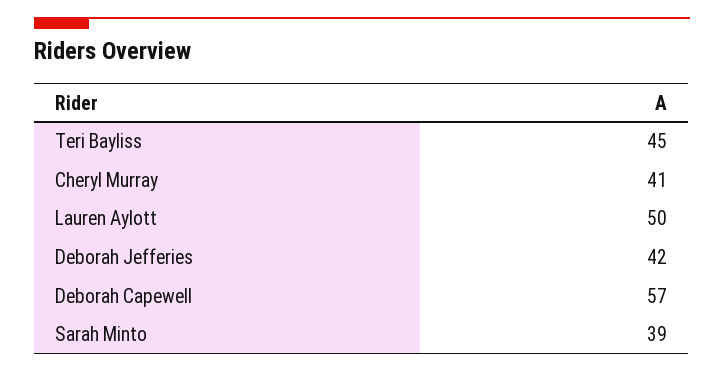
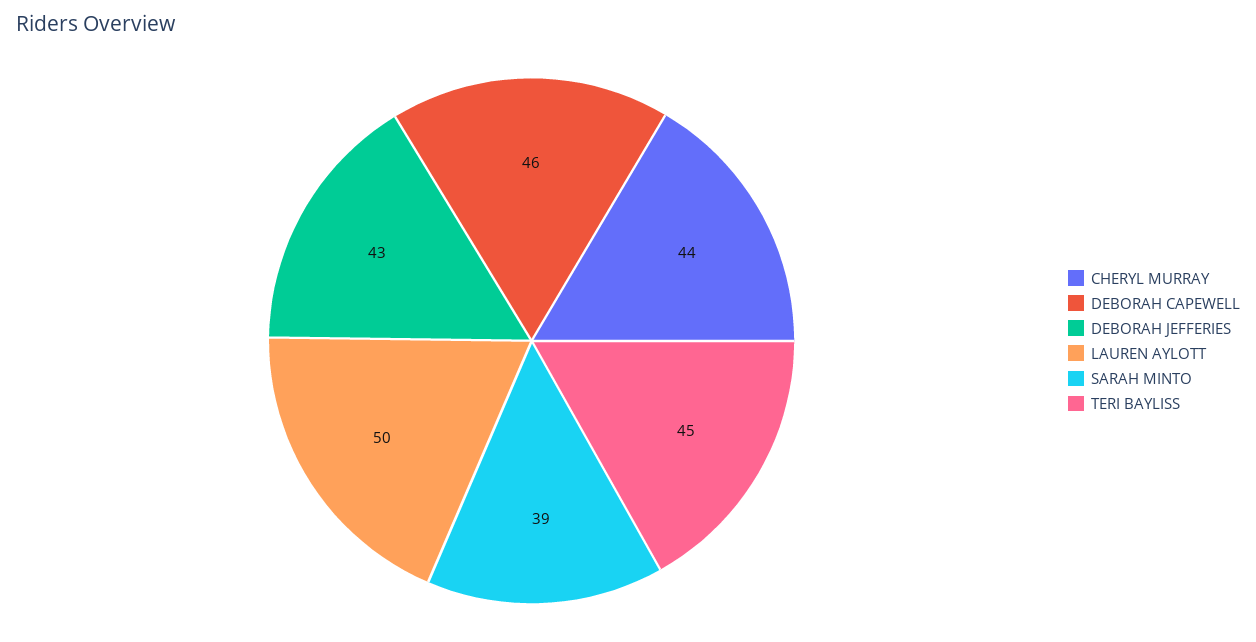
  {
    "Teri Bayliss": 45,
-   "Cheryl Murray": 41,
+   "Cheryl Murray": 44,
    "Lauren Aylott": 50,
-   "Deborah Jefferies": 42,
+   "Deborah Jefferies": 43,
-   "Deborah Capewell": 57,
+   "Deborah Capewell": 46,
    "Sarah Minto": 39
  }

